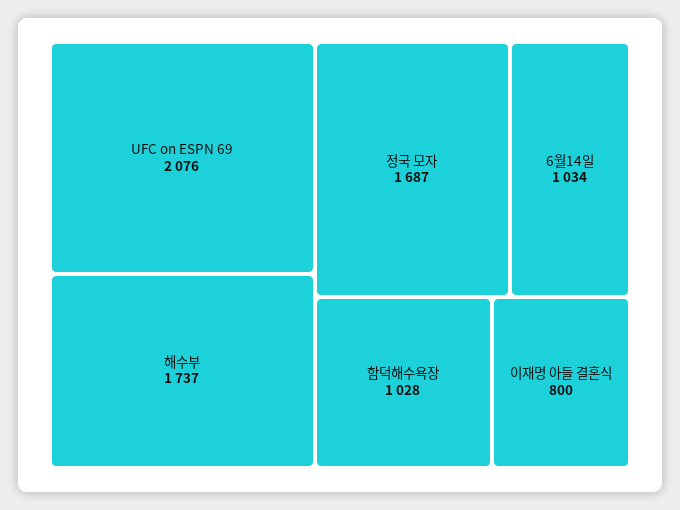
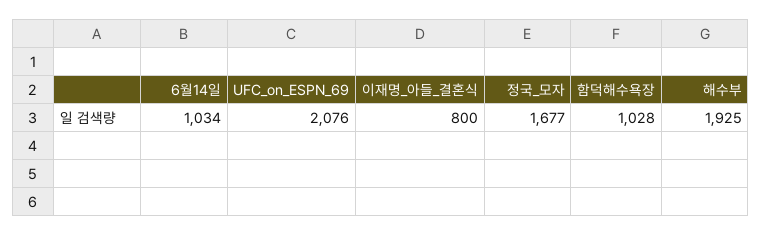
  {
    "UFC on ESPN 69": 2076,
-   "해수부": 1737,
+   "해수부": 1925,
-   "정국 모자": 1687,
+   "정국 모자": 1677,
    "6월14일": 1034,
    "함덕해수욕장": 1028,
    "이재명 아들 결혼식": 800
  }

